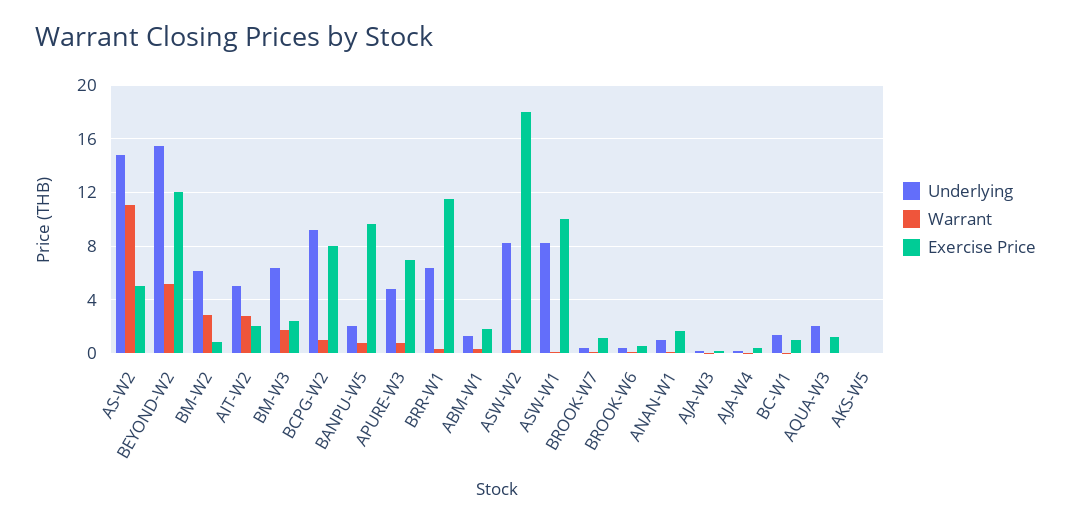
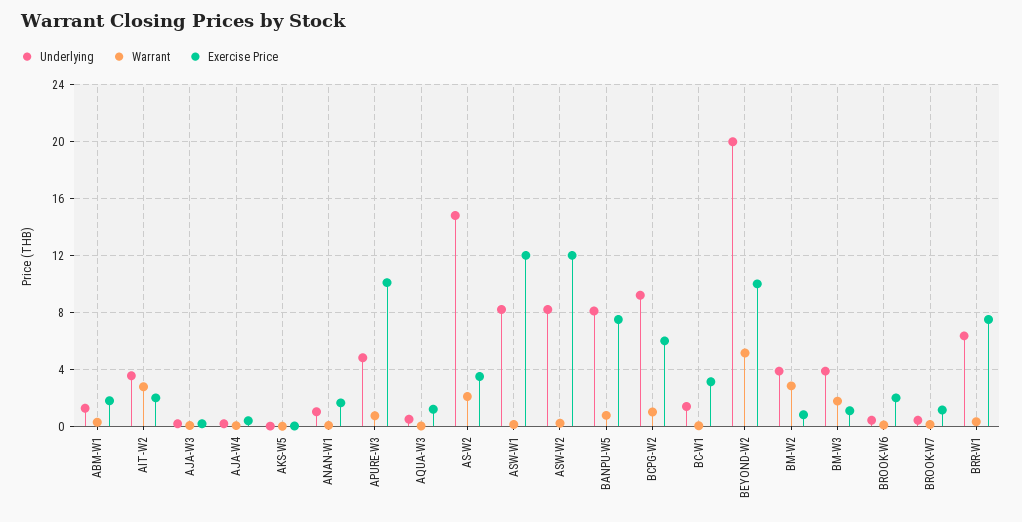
  {
    "Underlying": {
      "AS-W2": 15,
-     "BEYOND-W2": 15.5,
+     "BEYOND-W2": 20,
-     "BM-W2": 6,
+     "BM-W2": 4,
-     "AIT-W2": 5,
+     "AIT-W2": 3.5,
-     "BM-W3": 6.5,
+     "BM-W3": 4,
      "BCPG-W2": 9,
-     "BANPU-W5": 2,
+     "BANPU-W5": 8,
      "APURE-W3": 5,
      "BRR-W1": 6.5,
      "ABM-W1": 1.5,
      "ASW-W2": 8,
      "ASW-W1": 8,
      "BROOK-W7": 0.5,
      "BROOK-W6": 0.5,
      "ANAN-W1": 1,
      "AJA-W3": 0,
      "AJA-W4": 0,
      "BC-W1": 1.5,
-     "AQUA-W3": 2,
+     "AQUA-W3": 0.5,
      "AKS-W5": 0
    },
    "Warrant": {
-     "AS-W2": 11,
+     "AS-W2": 2,
      "BEYOND-W2": 5,
      "BM-W2": 3,
      "AIT-W2": 3,
      "BM-W3": 2,
      "BCPG-W2": 1,
      "BANPU-W5": 1,
      "APURE-W3": 0.5,
      "BRR-W1": 0.5,
      "ABM-W1": 0.5,
      "ASW-W2": 0,
      "ASW-W1": 0,
      "BROOK-W7": 0,
      "BROOK-W6": 0,
      "ANAN-W1": 0,
      "AJA-W3": 0,
      "AJA-W4": 0,
      "BC-W1": 0,
      "AQUA-W3": 0,
      "AKS-W5": 0
    },
    "Exercise Price": {
-     "AS-W2": 5,
+     "AS-W2": 3.5,
-     "BEYOND-W2": 12,
+     "BEYOND-W2": 10,
      "BM-W2": 1,
      "AIT-W2": 2,
-     "BM-W3": 2.5,
+     "BM-W3": 1,
-     "BCPG-W2": 8,
+     "BCPG-W2": 6,
-     "BANPU-W5": 9.5,
+     "BANPU-W5": 7.5,
-     "APURE-W3": 7,
+     "APURE-W3": 10,
-     "BRR-W1": 11.5,
+     "BRR-W1": 7.5,
      "ABM-W1": 2,
-     "ASW-W2": 18,
+     "ASW-W2": 12,
-     "ASW-W1": 10,
+     "ASW-W1": 12,
      "BROOK-W7": 1,
-     "BROOK-W6": 0.5,
+     "BROOK-W6": 2,
      "ANAN-W1": 1.5,
      "AJA-W3": 0,
      "AJA-W4": 0.5,
-     "BC-W1": 1,
+     "BC-W1": 3,
      "AQUA-W3": 1,
      "AKS-W5": 0
    }
  }

